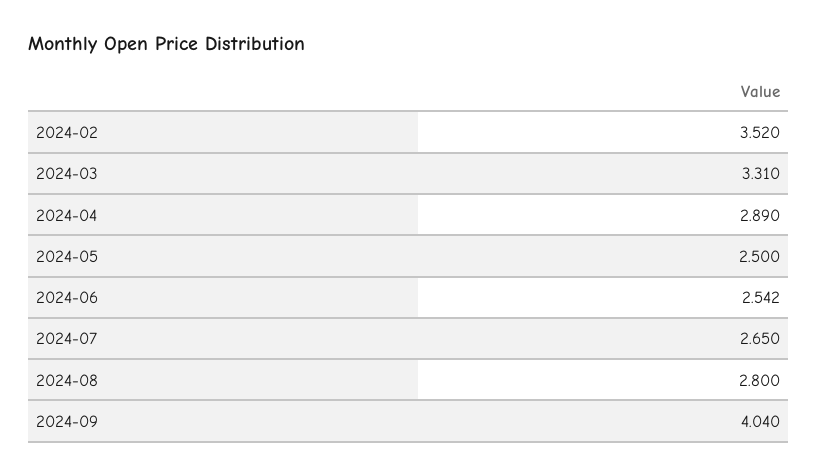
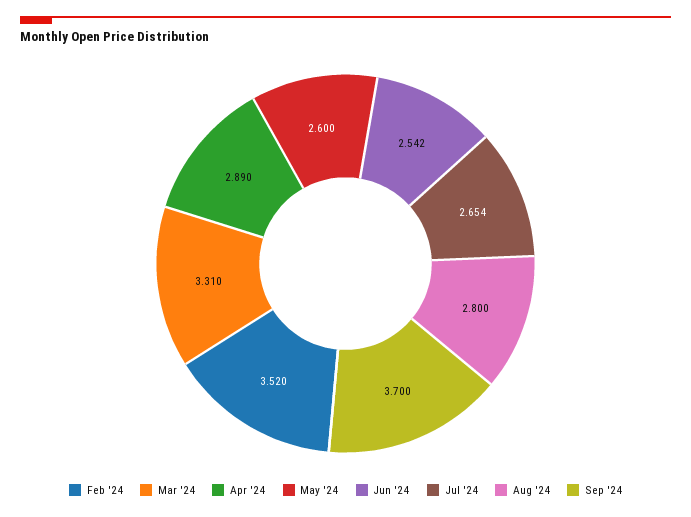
  {
    "2024-02": 3.52,
    "2024-03": 3.31,
    "2024-04": 2.89,
-   "2024-05": 2.5,
+   "2024-05": 2.6,
    "2024-06": 2.542,
-   "2024-07": 2.65,
+   "2024-07": 2.654,
    "2024-08": 2.8,
-   "2024-09": 4.04
+   "2024-09": 3.7
  }

